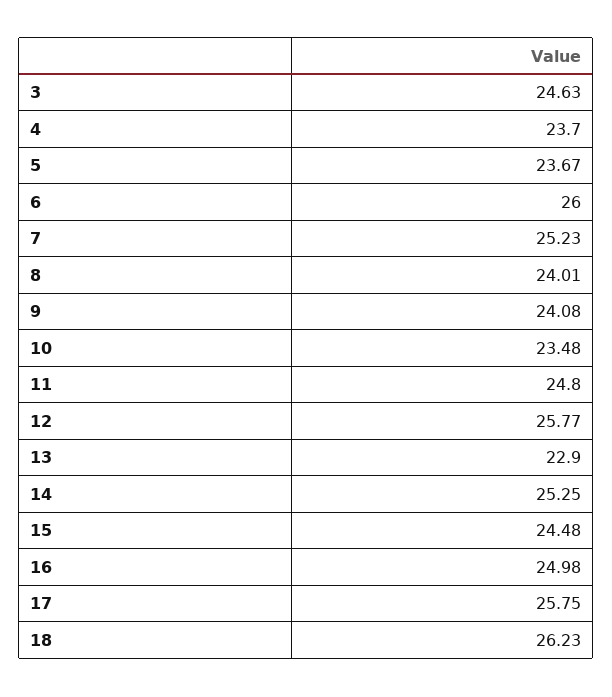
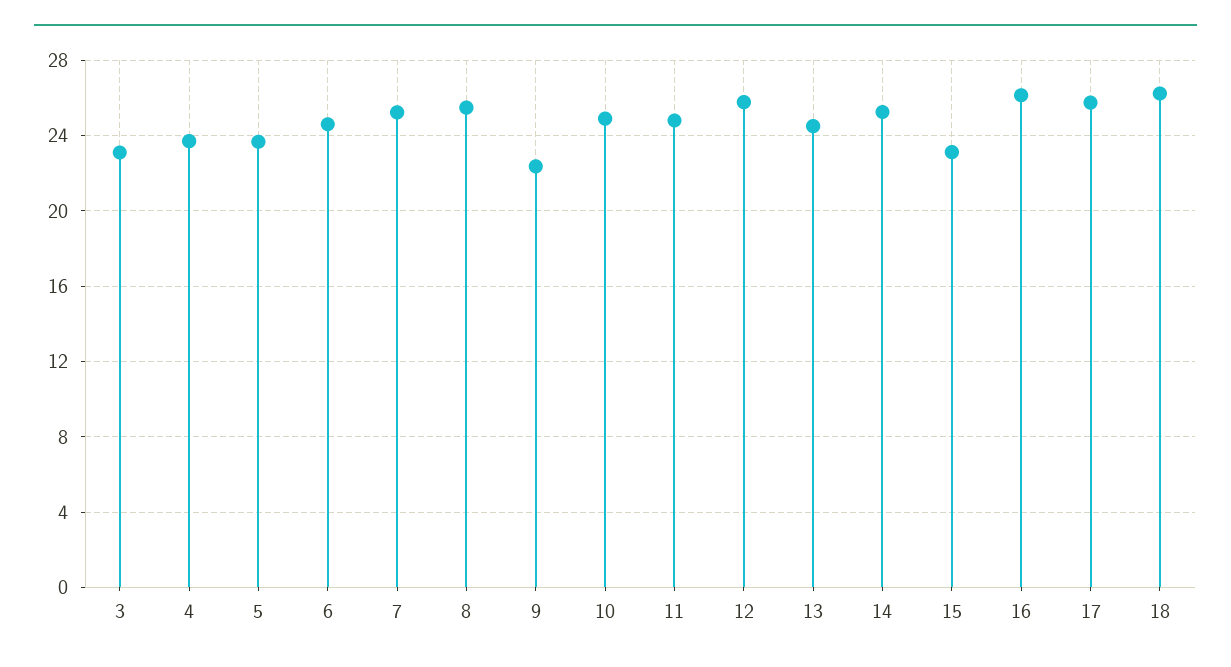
  {
-   "3": 24.63,
+   "3": 23,
    "4": 23.7,
    "5": 23.67,
-   "6": 26,
+   "6": 24.5,
    "7": 25.23,
-   "8": 24.01,
+   "8": 25.5,
-   "9": 24.08,
+   "9": 22.5,
-   "10": 23.48,
+   "10": 25,
    "11": 24.8,
    "12": 25.77,
-   "13": 22.9,
+   "13": 24.5,
    "14": 25.25,
-   "15": 24.48,
+   "15": 23,
-   "16": 24.98,
+   "16": 26,
    "17": 25.75,
    "18": 26.23
  }

